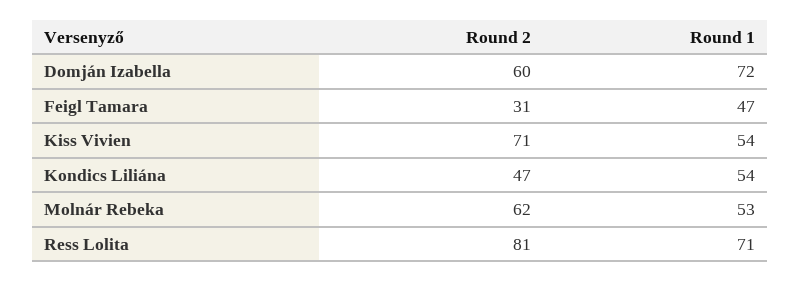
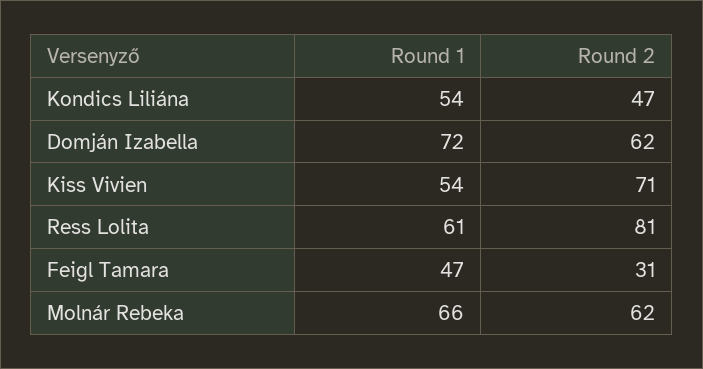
  {
    "Round 2": {
-     "Domján Izabella": 60,
+     "Domján Izabella": 62,
      "Feigl Tamara": 31,
      "Kiss Vivien": 71,
      "Kondics Liliána": 47,
      "Molnár Rebeka": 62,
      "Ress Lolita": 81
    },
    "Round 1": {
      "Domján Izabella": 72,
      "Feigl Tamara": 47,
      "Kiss Vivien": 54,
      "Kondics Liliána": 54,
-     "Molnár Rebeka": 53,
+     "Molnár Rebeka": 66,
-     "Ress Lolita": 71
+     "Ress Lolita": 61
    }
  }

